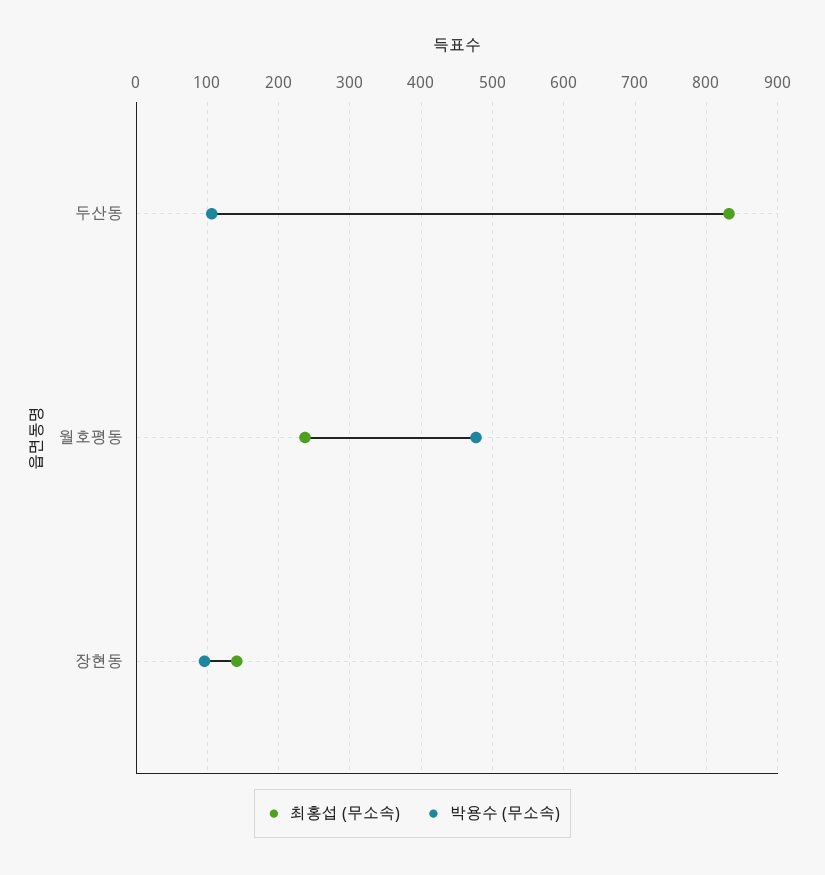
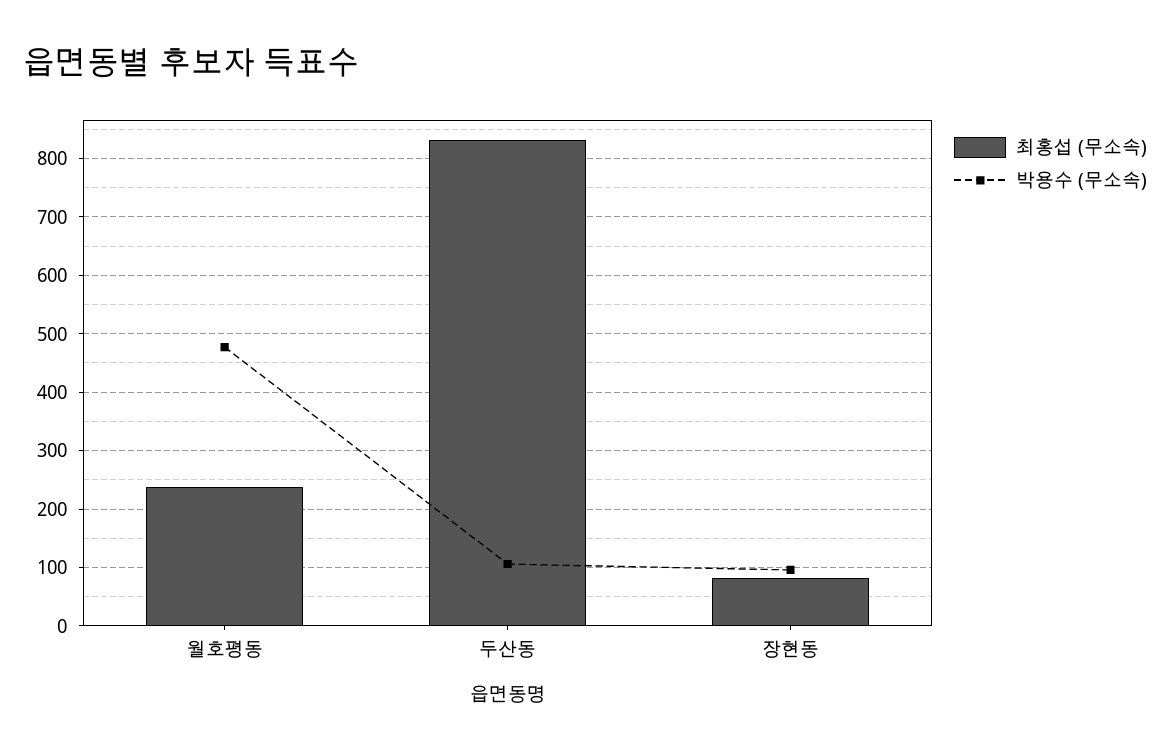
  {
    "최홍섭 (무소속)": {
      "두산동": 830,
      "월호평동": 240,
-     "장현동": 140
+     "장현동": 80
    },
    "박용수 (무소속)": {
      "두산동": 110,
      "월호평동": 480,
      "장현동": 100
    }
  }

